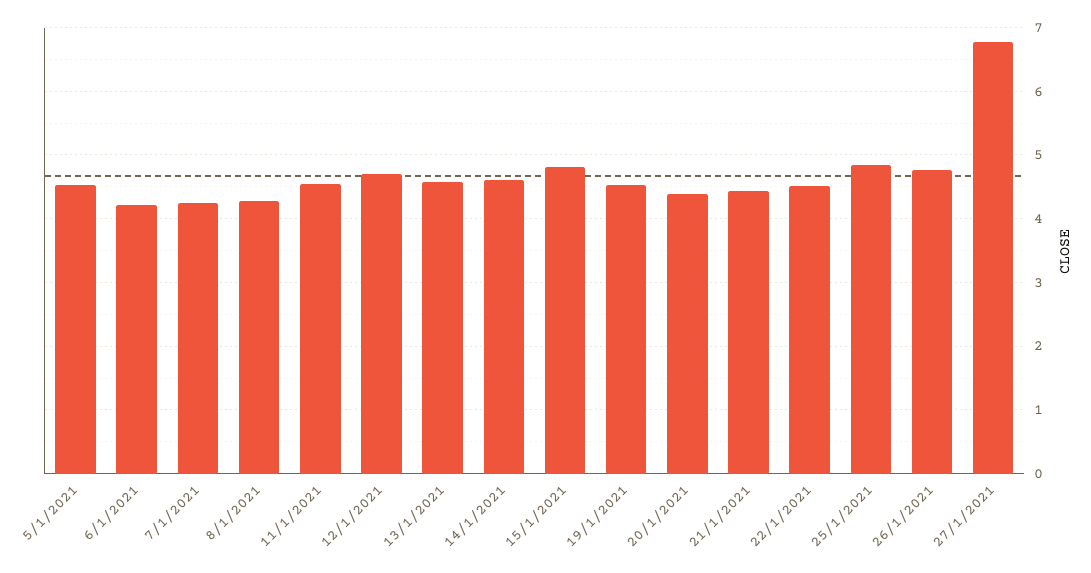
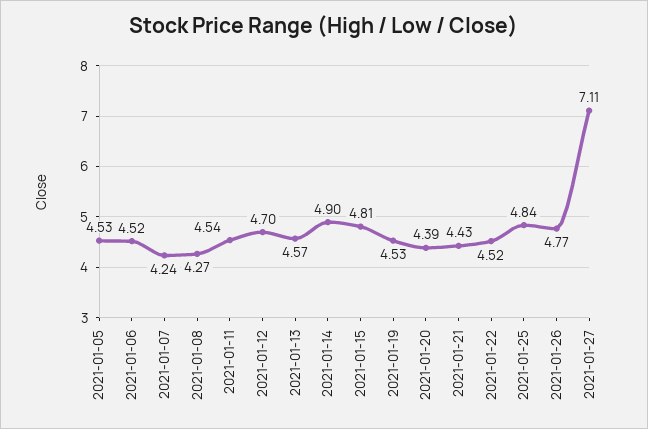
  {
    "5/1/2021": 4.53,
-   "6/1/2021": 4.2,
+   "6/1/2021": 4.52,
    "7/1/2021": 4.24,
    "8/1/2021": 4.27,
    "11/1/2021": 4.54,
    "12/1/2021": 4.7,
    "13/1/2021": 4.57,
-   "14/1/2021": 4.6,
+   "14/1/2021": 4.9,
    "15/1/2021": 4.81,
    "19/1/2021": 4.53,
    "20/1/2021": 4.39,
    "21/1/2021": 4.43,
    "22/1/2021": 4.52,
    "25/1/2021": 4.84,
    "26/1/2021": 4.77,
-   "27/1/2021": 6.8
+   "27/1/2021": 7.11
  }

